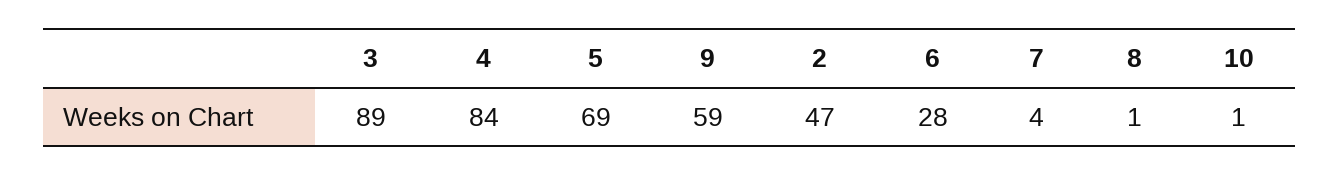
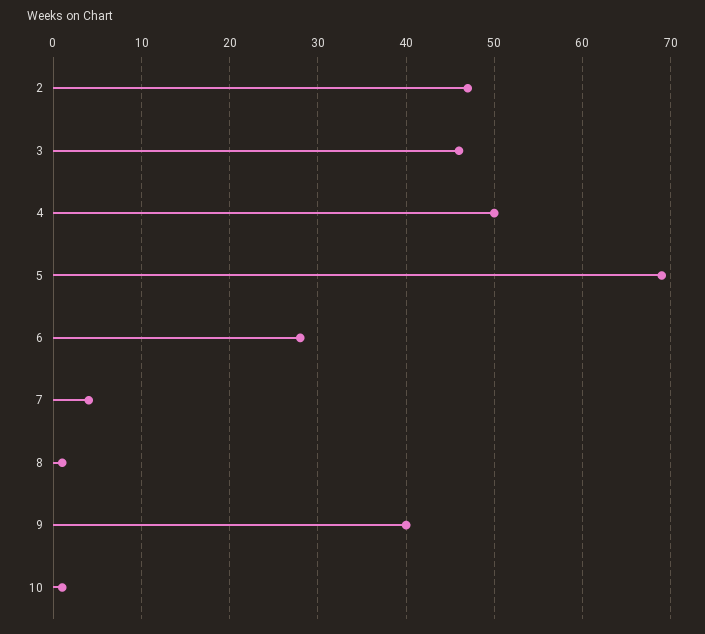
  {
-   "3": 89,
+   "3": 46,
-   "4": 84,
+   "4": 50,
    "5": 69,
-   "9": 59,
+   "9": 40,
    "2": 47,
    "6": 28,
    "7": 4,
    "8": 1,
    "10": 1
  }

